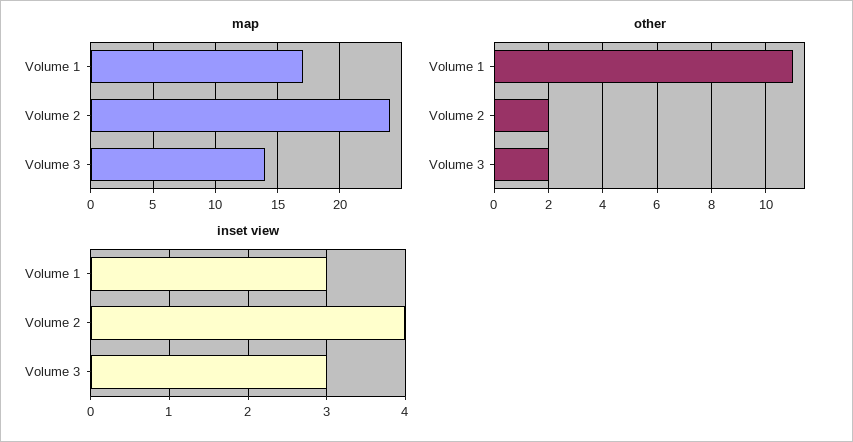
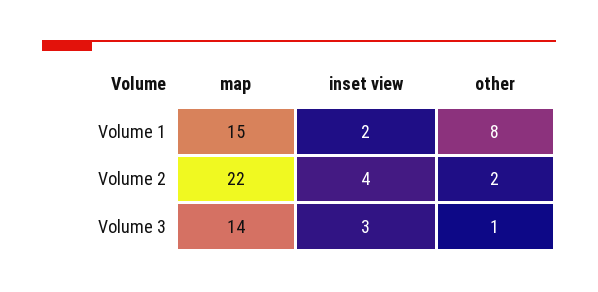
  {
    "map": {
-     "Volume 1": 17,
+     "Volume 1": 15,
-     "Volume 2": 24,
+     "Volume 2": 22,
      "Volume 3": 14
    },
    "other": {
-     "Volume 1": 11,
+     "Volume 1": 8,
      "Volume 2": 2,
-     "Volume 3": 2
+     "Volume 3": 1
    },
    "inset view": {
-     "Volume 1": 3,
+     "Volume 1": 2,
      "Volume 2": 4,
      "Volume 3": 3
    }
  }

